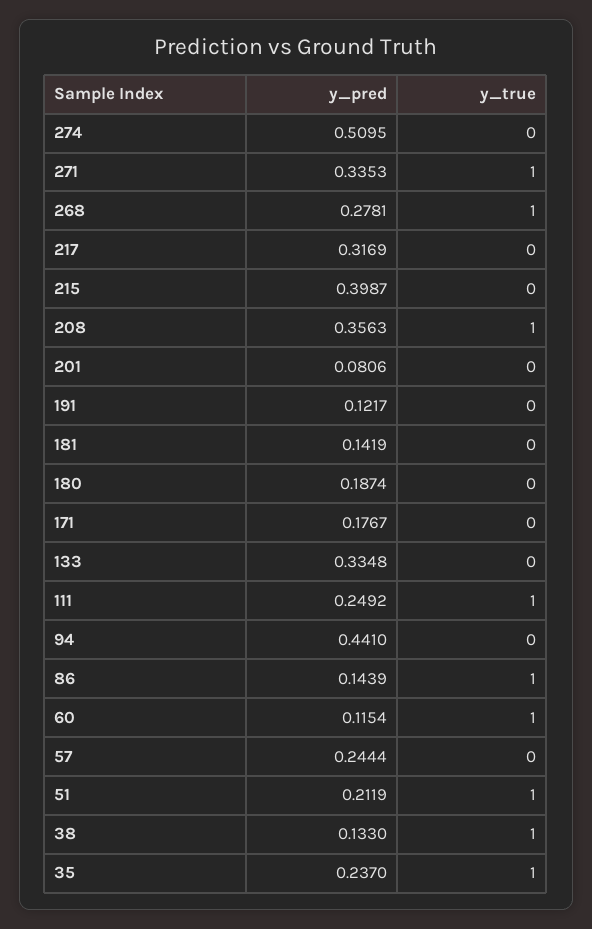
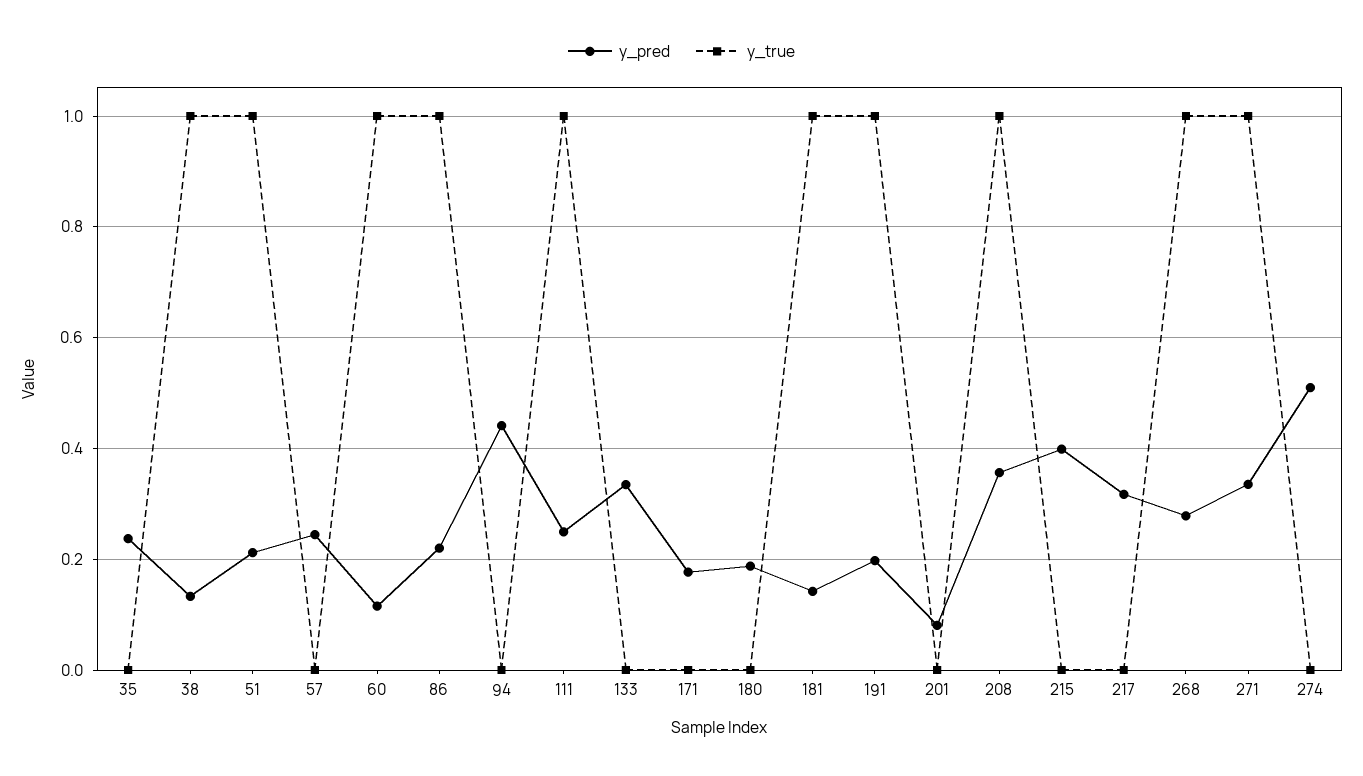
  {
    "y_pred": {
      "274": 0.5095,
      "271": 0.3353,
      "268": 0.2781,
      "217": 0.3169,
      "215": 0.3987,
      "208": 0.3563,
      "201": 0.0806,
-     "191": 0.1217,
+     "191": 0.2,
      "181": 0.1419,
      "180": 0.1874,
      "171": 0.1767,
      "133": 0.3348,
      "111": 0.2492,
      "94": 0.441,
-     "86": 0.1439,
+     "86": 0.22,
      "60": 0.1154,
      "57": 0.2444,
      "51": 0.2119,
      "38": 0.133,
      "35": 0.237
    },
    "y_true": {
      "274": 0,
      "271": 1,
      "268": 1,
      "217": 0,
      "215": 0,
      "208": 1,
      "201": 0,
-     "191": 0,
+     "191": 1,
-     "181": 0,
+     "181": 1,
      "180": 0,
      "171": 0,
      "133": 0,
      "111": 1,
      "94": 0,
      "86": 1,
      "60": 1,
      "57": 0,
      "51": 1,
      "38": 1,
-     "35": 1
+     "35": 0
    }
  }

